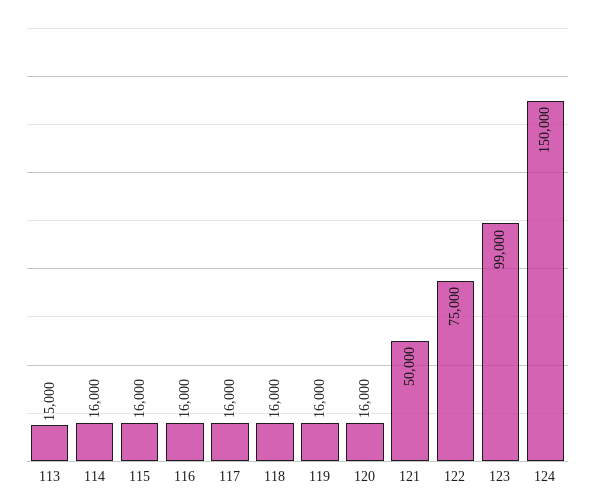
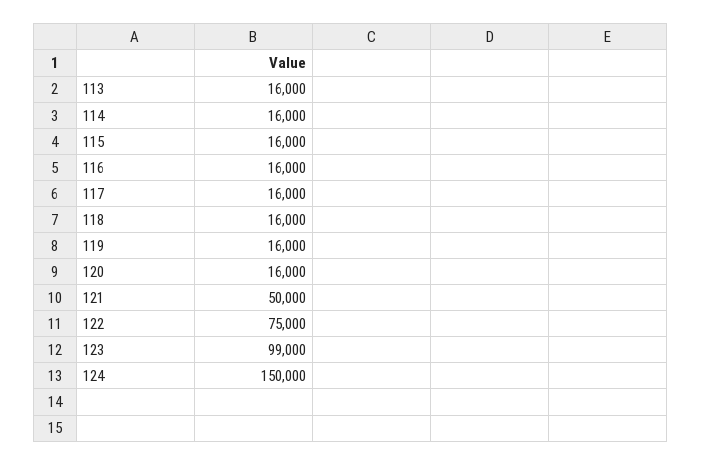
  {
-   "113": 15000,
+   "113": 16000,
    "114": 16000,
    "115": 16000,
    "116": 16000,
    "117": 16000,
    "118": 16000,
    "119": 16000,
    "120": 16000,
    "121": 50000,
    "122": 75000,
    "123": 99000,
    "124": 150000
  }

